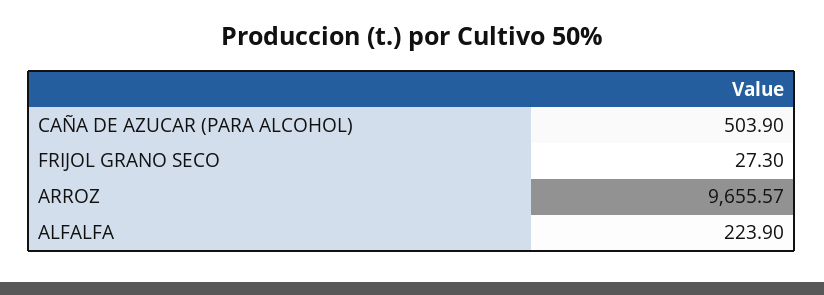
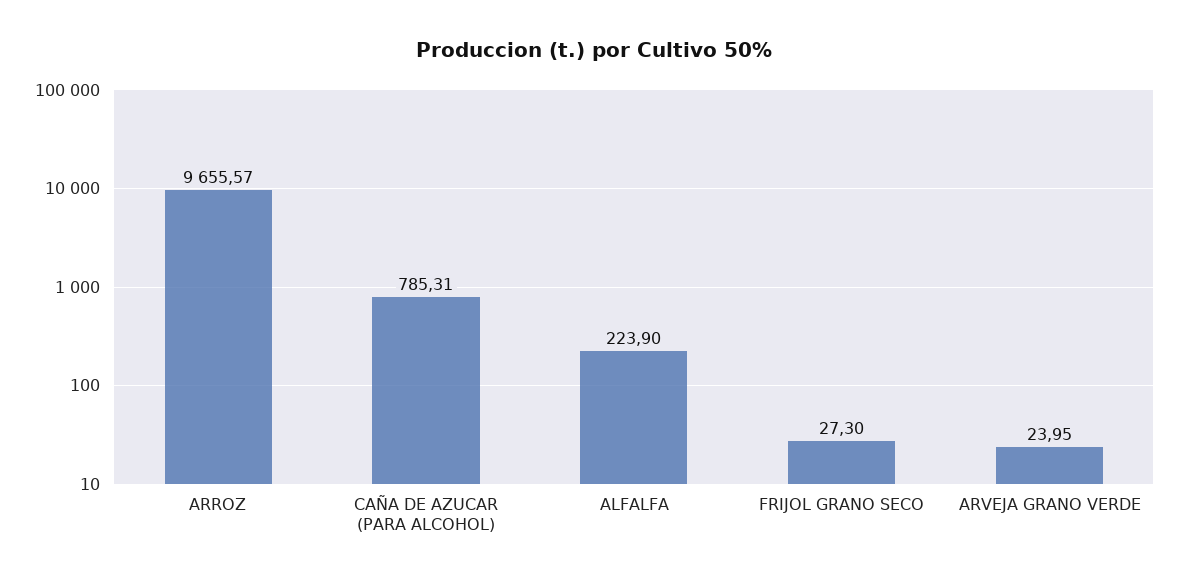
  {
-   "CAÑA DE AZUCAR (PARA ALCOHOL)": 503.9,
+   "CAÑA DE AZUCAR (PARA ALCOHOL)": 785.31,
    "FRIJOL GRANO SECO": 27.3,
    "ARROZ": 9655.57,
-   "ALFALFA": 223.9
+   "ALFALFA": 223.9,
+   "ARVEJA GRANO VERDE": 23.95
  }

